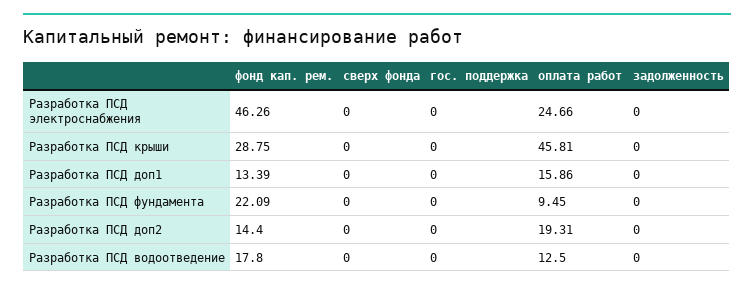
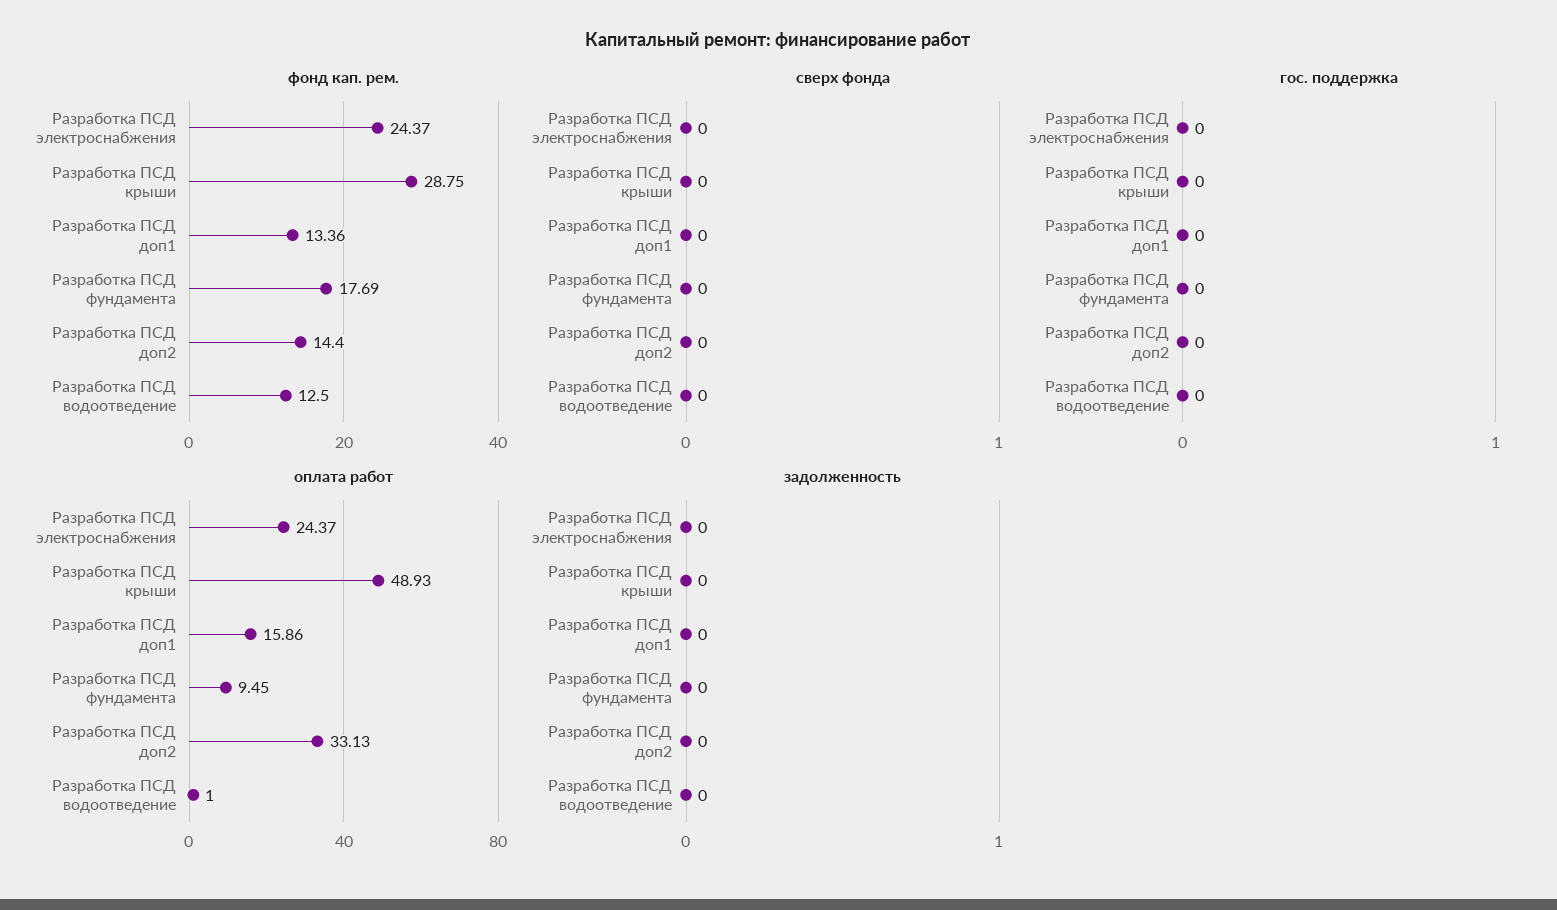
  {
    "фонд кап. рем.": {
-     "Разработка ПСД электроснабжения": 46.26,
+     "Разработка ПСД электроснабжения": 24.37,
      "Разработка ПСД крыши": 28.75,
-     "Разработка ПСД доп1": 13.39,
+     "Разработка ПСД доп1": 13.36,
-     "Разработка ПСД фундамента": 22.09,
+     "Разработка ПСД фундамента": 17.69,
      "Разработка ПСД доп2": 14.4,
-     "Разработка ПСД водоотведение": 17.8
+     "Разработка ПСД водоотведение": 12.5
    },
    "сверх фонда": {
      "Разработка ПСД электроснабжения": 0,
      "Разработка ПСД крыши": 0,
      "Разработка ПСД доп1": 0,
      "Разработка ПСД фундамента": 0,
      "Разработка ПСД доп2": 0,
      "Разработка ПСД водоотведение": 0
    },
    "гос. поддержка": {
      "Разработка ПСД электроснабжения": 0,
      "Разработка ПСД крыши": 0,
      "Разработка ПСД доп1": 0,
      "Разработка ПСД фундамента": 0,
      "Разработка ПСД доп2": 0,
      "Разработка ПСД водоотведение": 0
    },
    "оплата работ": {
-     "Разработка ПСД электроснабжения": 24.66,
+     "Разработка ПСД электроснабжения": 24.37,
-     "Разработка ПСД крыши": 45.81,
+     "Разработка ПСД крыши": 48.93,
      "Разработка ПСД доп1": 15.86,
      "Разработка ПСД фундамента": 9.45,
-     "Разработка ПСД доп2": 19.31,
+     "Разработка ПСД доп2": 33.13,
-     "Разработка ПСД водоотведение": 12.5
+     "Разработка ПСД водоотведение": 1
    },
    "задолженность": {
      "Разработка ПСД электроснабжения": 0,
      "Разработка ПСД крыши": 0,
      "Разработка ПСД доп1": 0,
      "Разработка ПСД фундамента": 0,
      "Разработка ПСД доп2": 0,
      "Разработка ПСД водоотведение": 0
    }
  }

